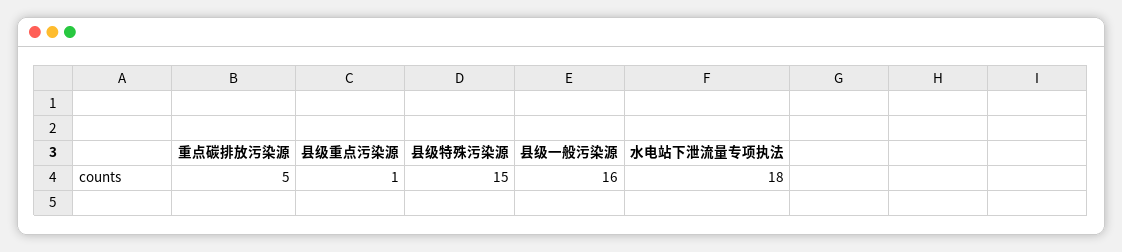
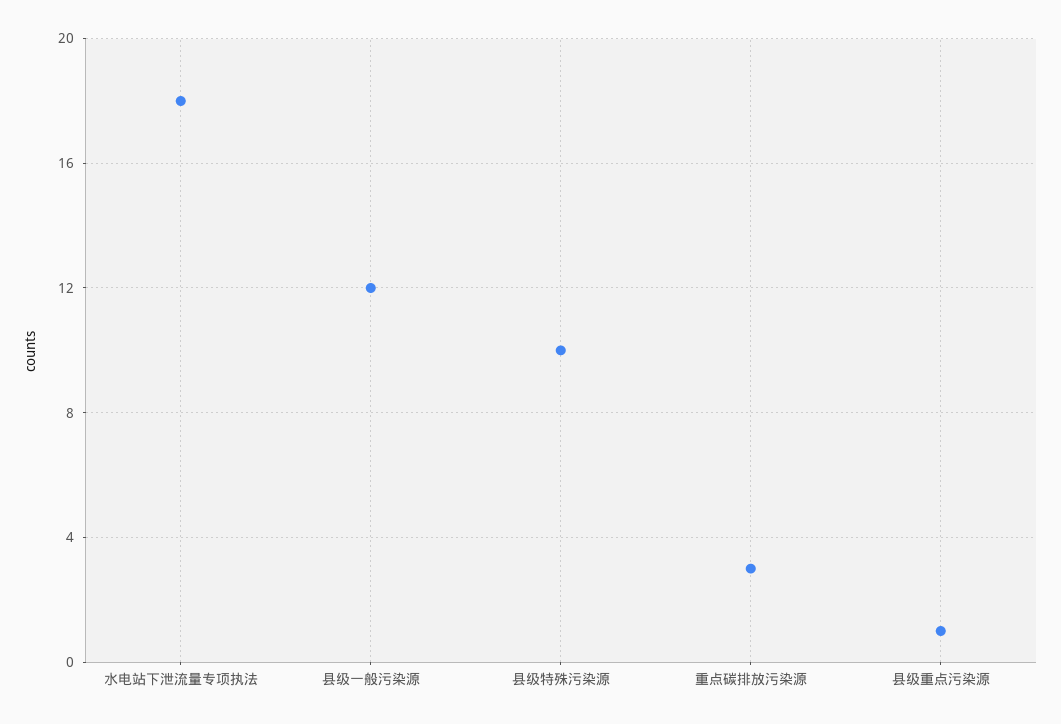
  {
-   "重点碳排放污染源": 5,
+   "重点碳排放污染源": 3,
    "县级重点污染源": 1,
-   "县级特殊污染源": 15,
+   "县级特殊污染源": 10,
-   "县级一般污染源": 16,
+   "县级一般污染源": 12,
    "水电站下泄流量专项执法": 18
  }

